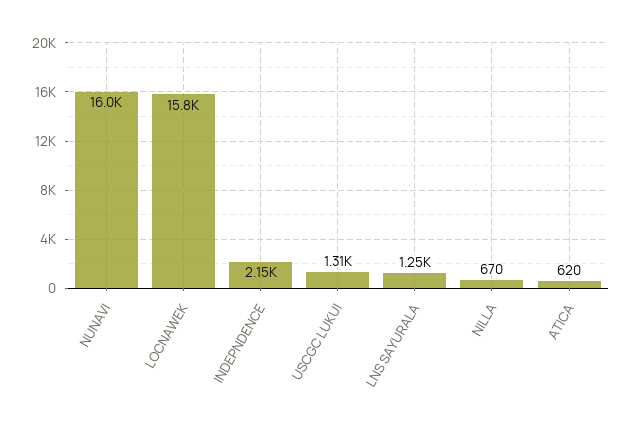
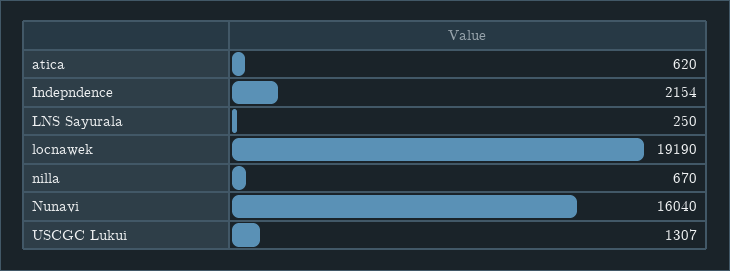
  {
    "NUNAVI": 16040,
-   "LOCNAWEK": 15800,
+   "LOCNAWEK": 19190,
    "INDEPNDENCE": 2154,
    "USCGC LUKUI": 1307,
-   "LNS SAYURALA": 1250,
+   "LNS SAYURALA": 250,
    "NILLA": 670,
    "ATICA": 620
  }

